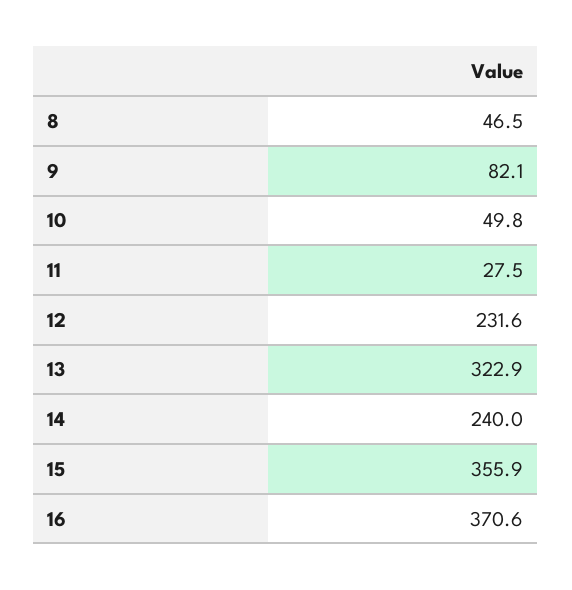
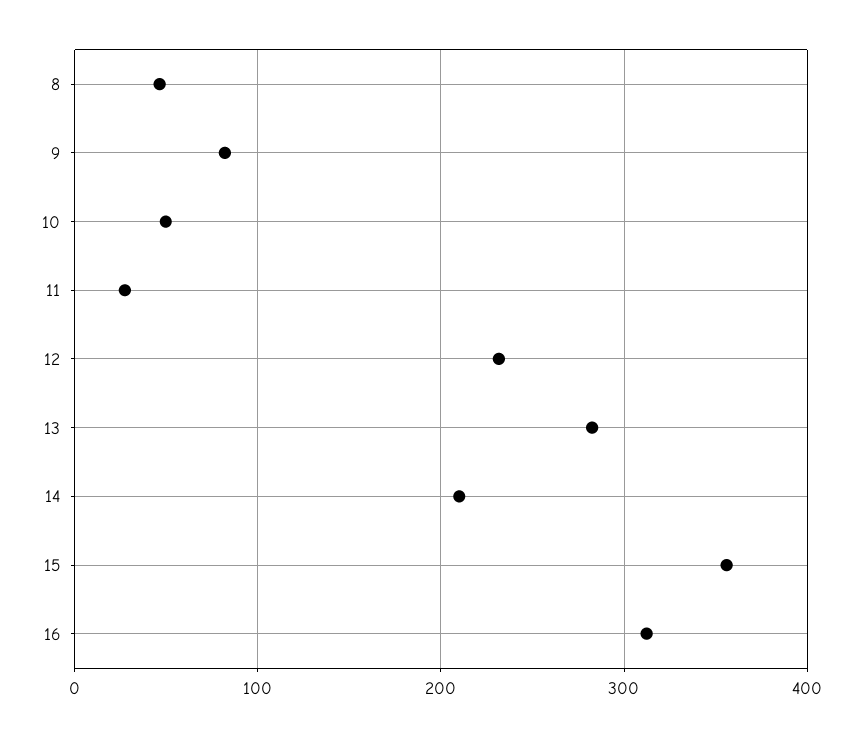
  {
    "8": 46.5,
    "9": 82.1,
    "10": 49.8,
    "11": 27.5,
    "12": 231.6,
-   "13": 322.9,
+   "13": 280,
-   "14": 240,
+   "14": 210,
    "15": 355.9,
-   "16": 370.6
+   "16": 310
  }

